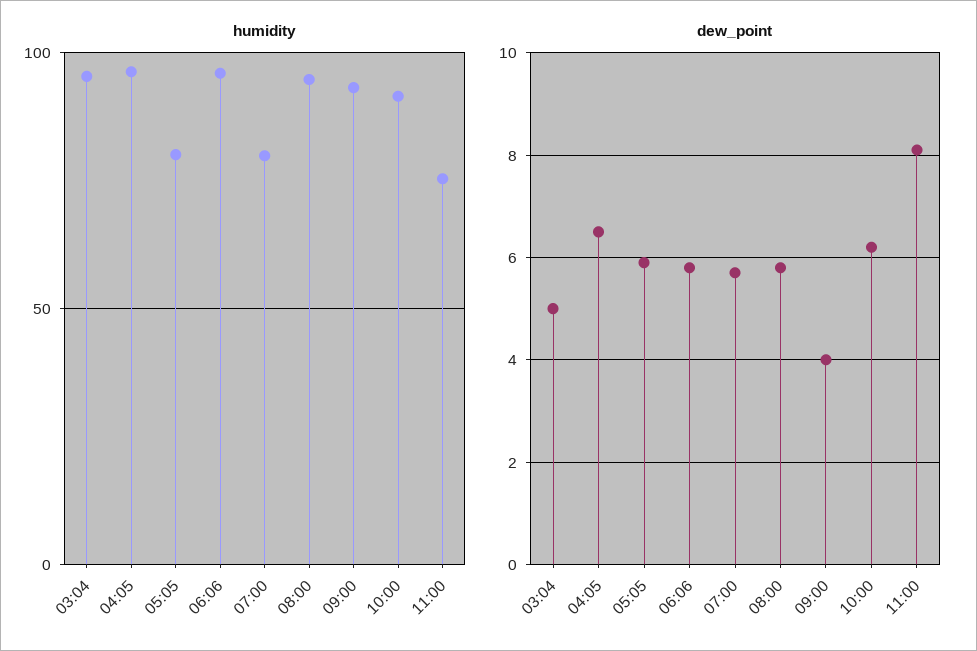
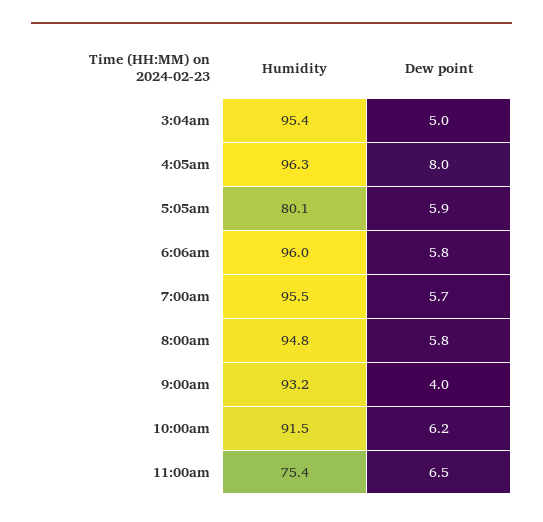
  {
    "humidity": {
      "03:04": 95.4,
      "04:05": 96.3,
      "05:05": 80.1,
      "06:06": 96,
-     "07:00": 80,
+     "07:00": 95.5,
      "08:00": 94.8,
      "09:00": 93.2,
      "10:00": 91.5,
      "11:00": 75.4
    },
    "dew_point": {
      "03:04": 5,
-     "04:05": 6.5,
+     "04:05": 8,
      "05:05": 5.9,
      "06:06": 5.8,
      "07:00": 5.7,
      "08:00": 5.8,
      "09:00": 4,
      "10:00": 6.2,
-     "11:00": 8
+     "11:00": 6.5
    }
  }

